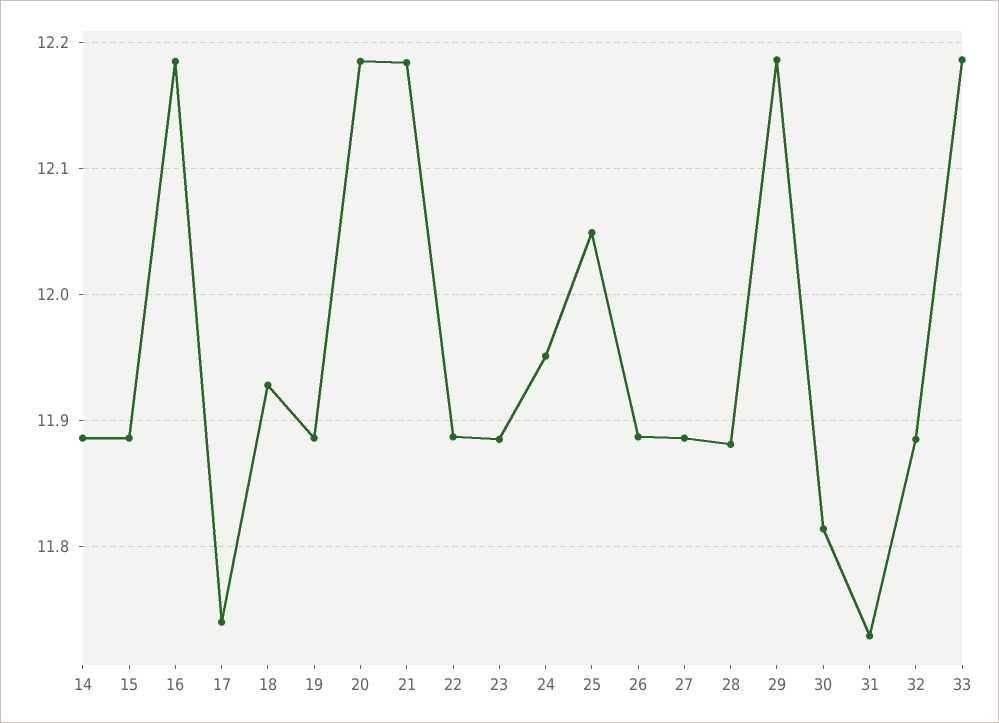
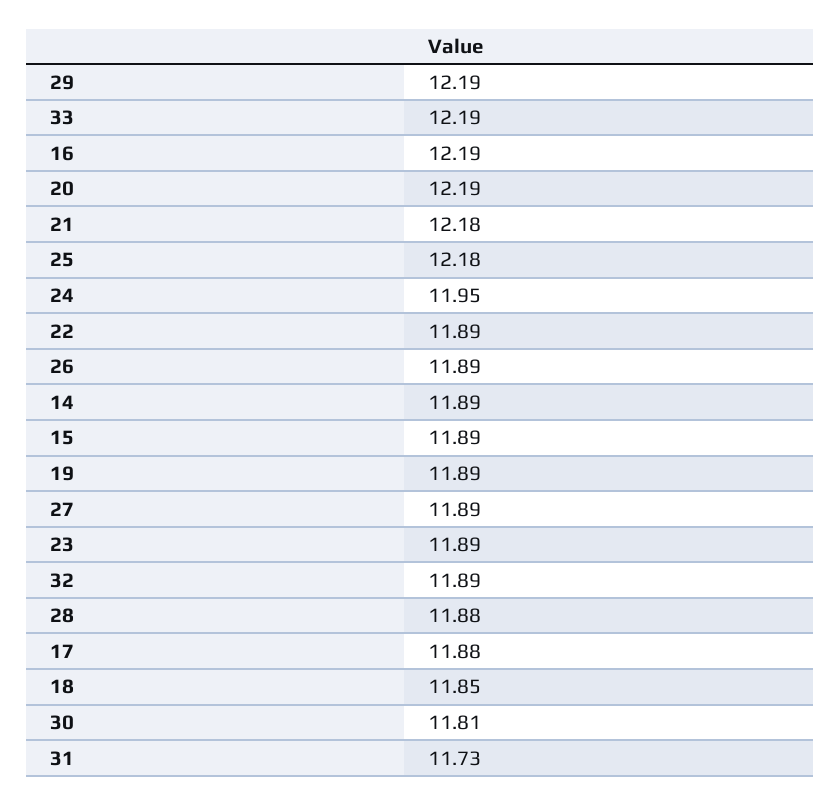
  {
    "14": 11.89,
    "15": 11.89,
    "16": 12.19,
-   "17": 11.74,
+   "17": 11.88,
-   "18": 11.93,
+   "18": 11.85,
    "19": 11.89,
    "20": 12.19,
    "21": 12.18,
    "22": 11.89,
    "23": 11.89,
    "24": 11.95,
-   "25": 12.05,
+   "25": 12.18,
    "26": 11.89,
    "27": 11.89,
    "28": 11.88,
    "29": 12.19,
    "30": 11.81,
    "31": 11.73,
    "32": 11.89,
    "33": 12.19
  }

